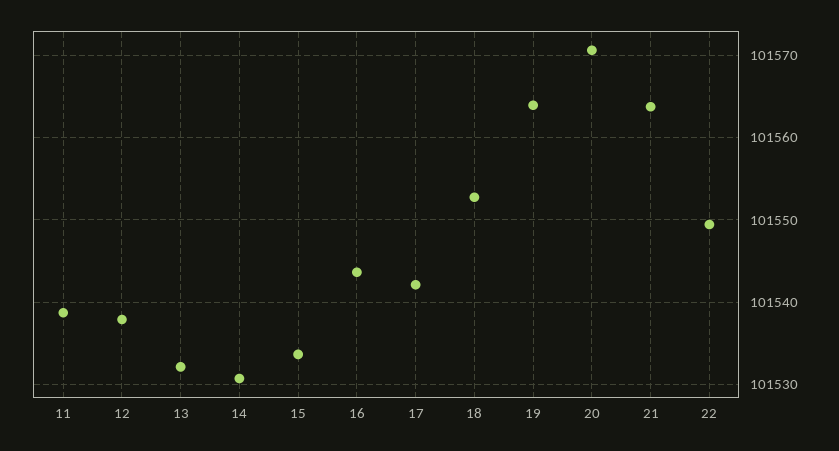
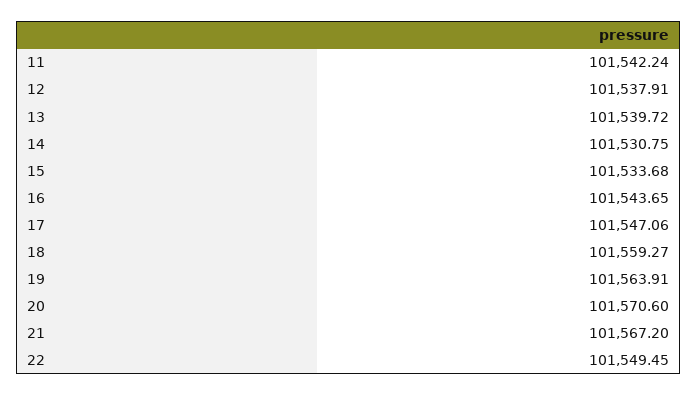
  {
-   "11": 101539,
+   "11": 101542.24,
    "12": 101537.91,
-   "13": 101532,
+   "13": 101539.72,
    "14": 101530.75,
    "15": 101533.68,
    "16": 101543.65,
-   "17": 101542,
+   "17": 101547.06,
-   "18": 101553,
+   "18": 101559.27,
    "19": 101563.91,
    "20": 101570.6,
-   "21": 101564,
+   "21": 101567.2,
    "22": 101549.45
  }

